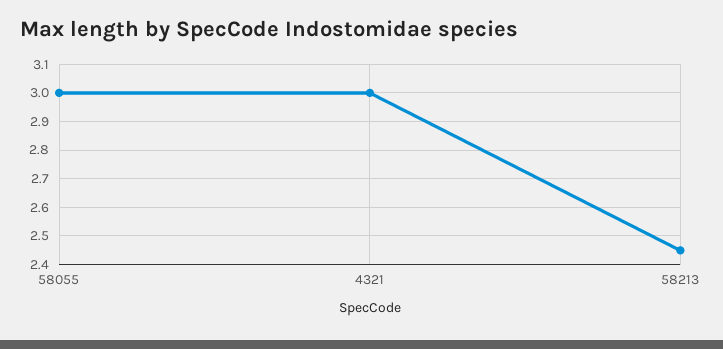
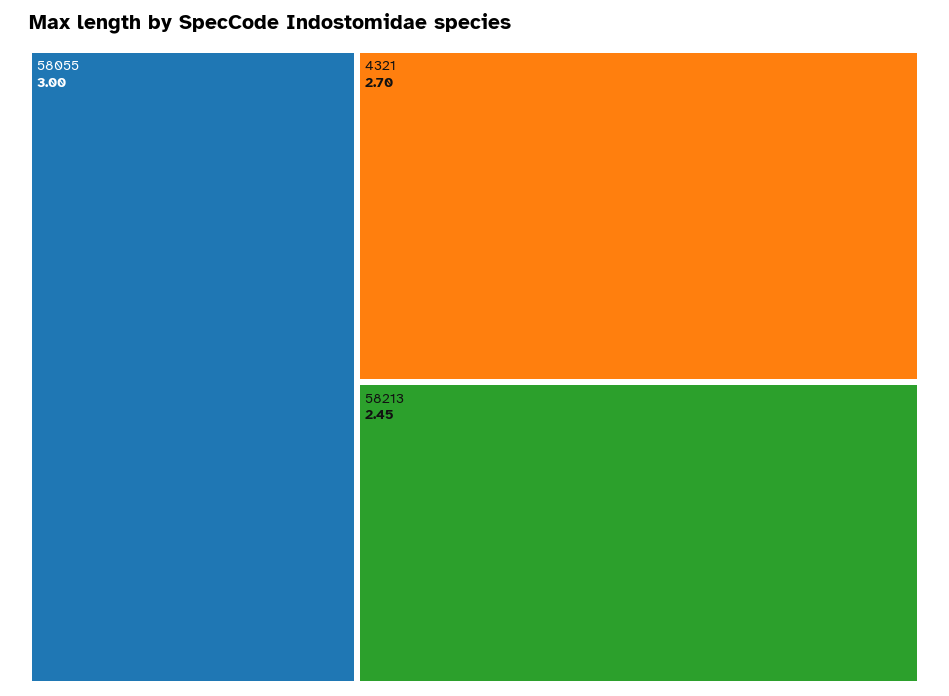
  {
    "58055": 3,
-   "4321": 3,
+   "4321": 2.7,
    "58213": 2.45
  }

